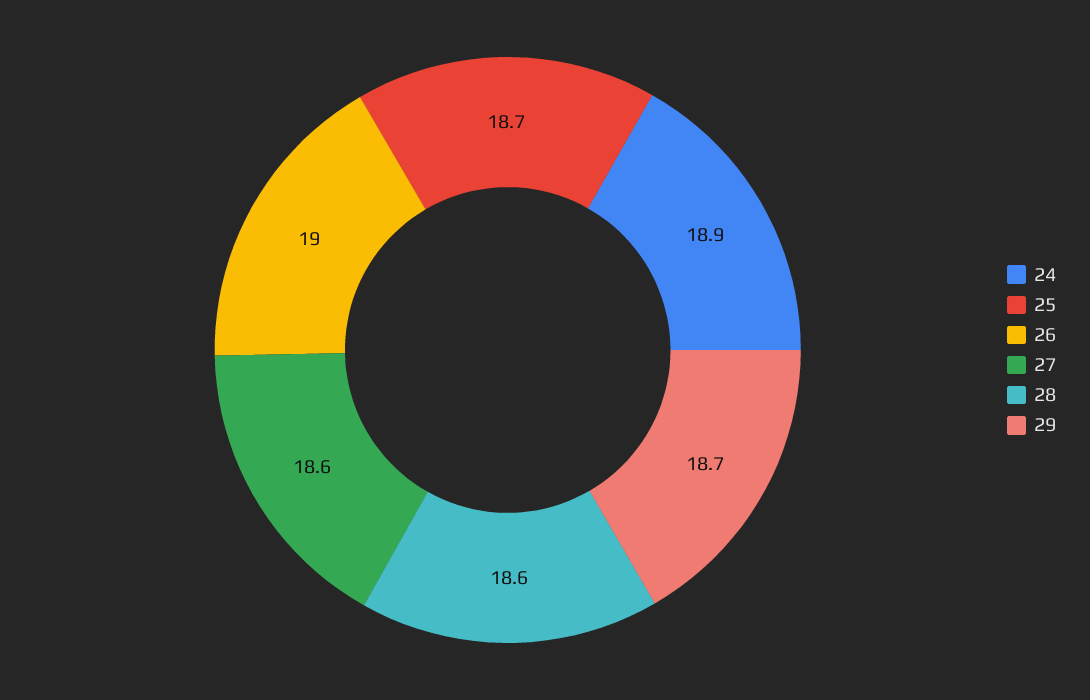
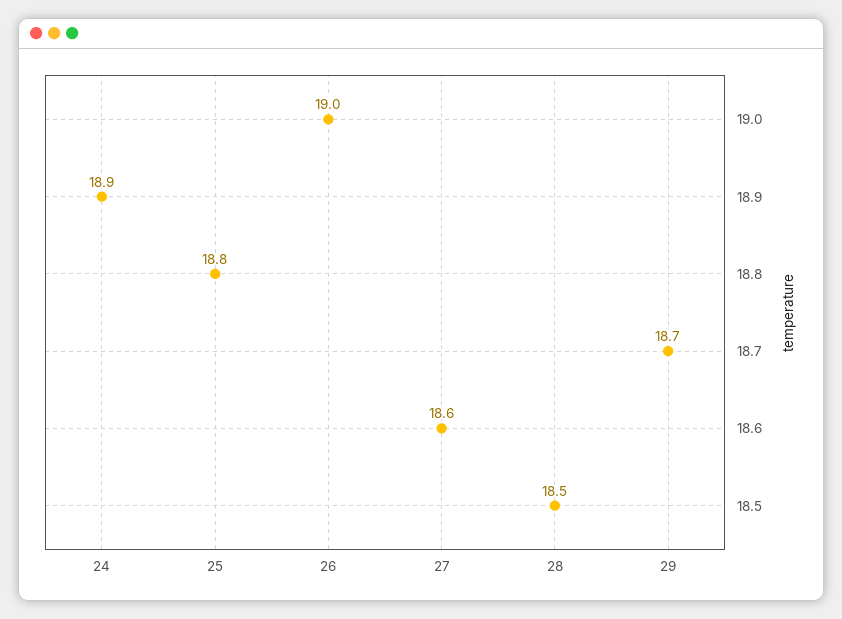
  {
    "24": 18.9,
-   "25": 18.7,
+   "25": 18.8,
    "26": 19,
    "27": 18.6,
-   "28": 18.6,
+   "28": 18.5,
    "29": 18.7
  }

